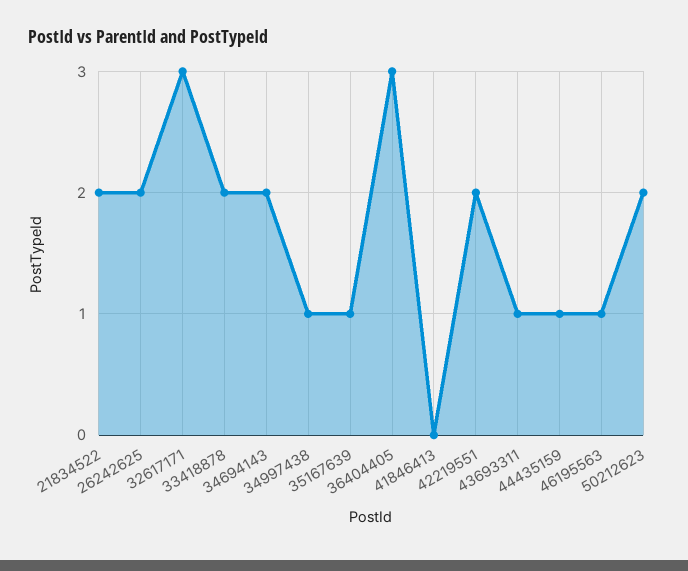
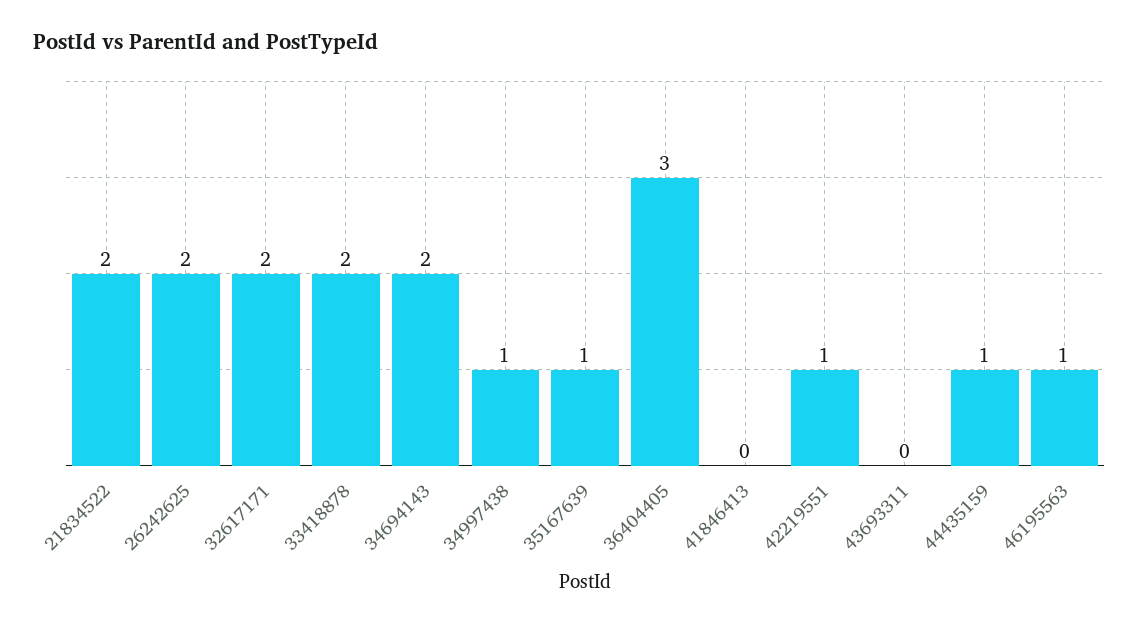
  {
    "21834522": 2,
    "26242625": 2,
-   "32617171": 3,
+   "32617171": 2,
    "33418878": 2,
    "34694143": 2,
    "34997438": 1,
    "35167639": 1,
    "36404405": 3,
    "41846413": 0,
-   "42219551": 2,
+   "42219551": 1,
-   "43693311": 1,
+   "43693311": 0,
    "44435159": 1,
-   "46195563": 1,
+   "46195563": 1
-   "50212623": 2
  }

